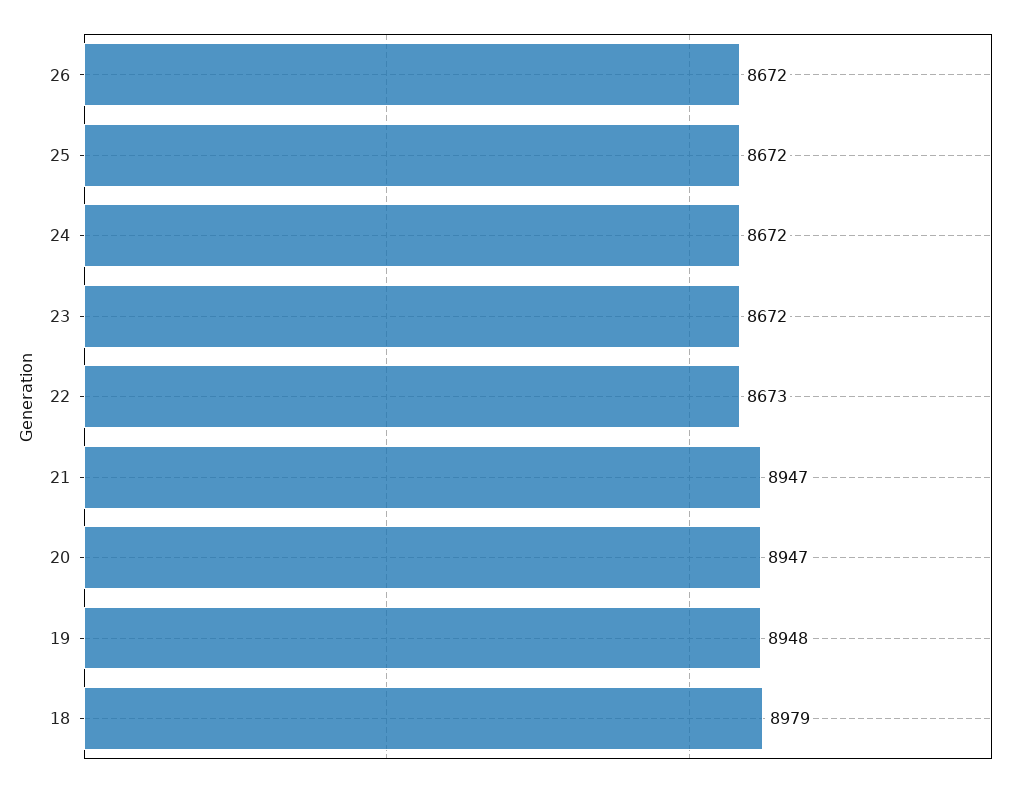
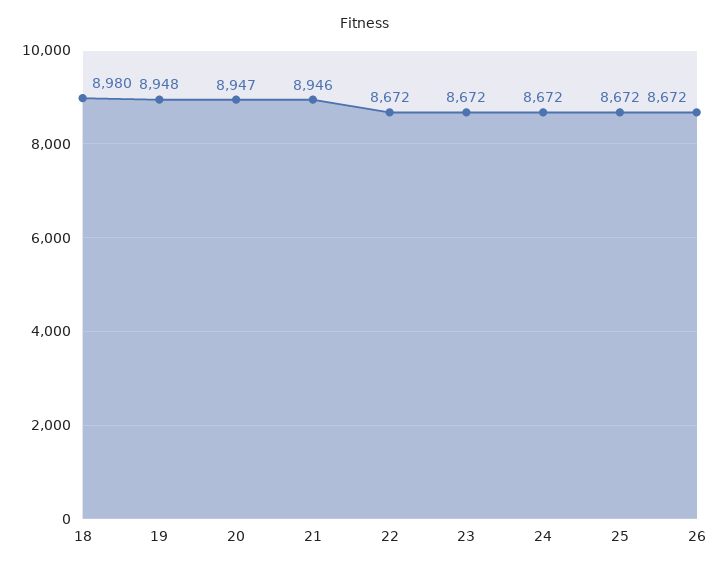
  {
    "26": 8672,
    "25": 8672,
    "24": 8672,
    "23": 8672,
-   "22": 8673,
+   "22": 8672,
-   "21": 8947,
+   "21": 8946,
    "20": 8947,
    "19": 8948,
-   "18": 8979
+   "18": 8980
  }

